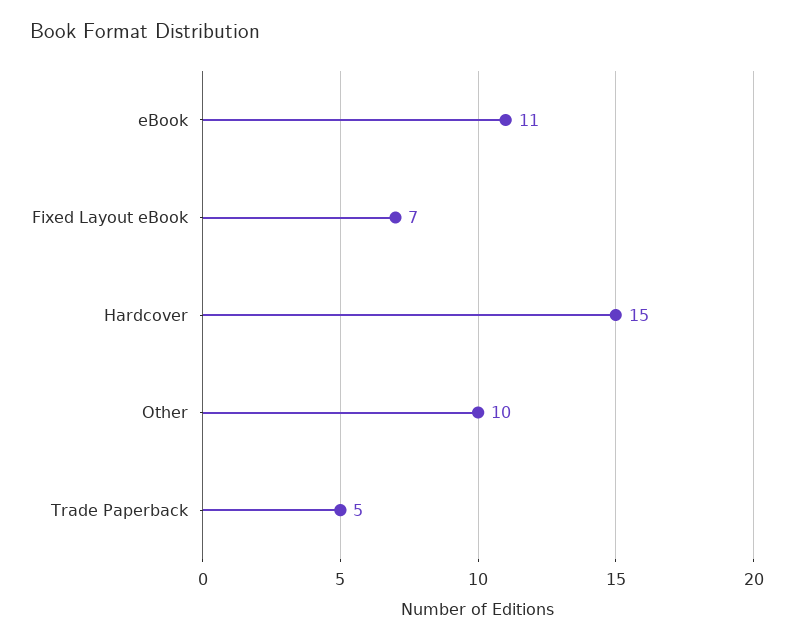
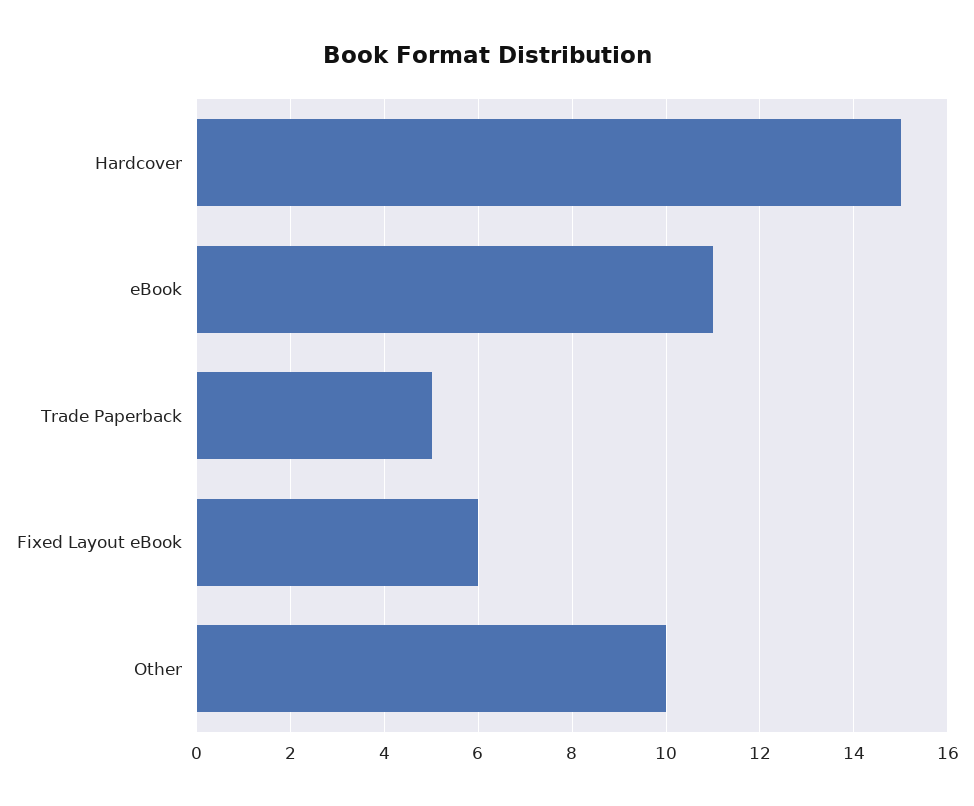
  {
    "eBook": 11,
-   "Fixed Layout eBook": 7,
+   "Fixed Layout eBook": 6,
    "Hardcover": 15,
    "Other": 10,
    "Trade Paperback": 5
  }

